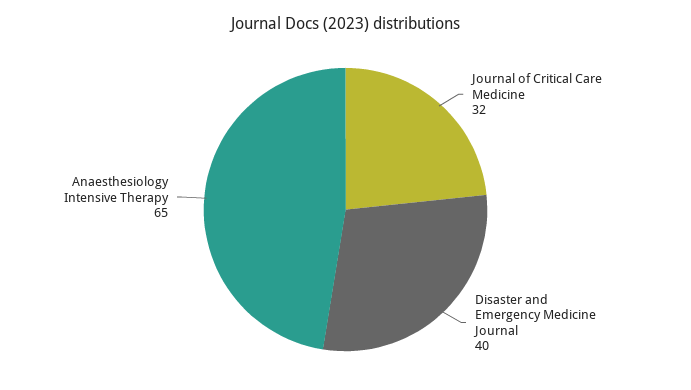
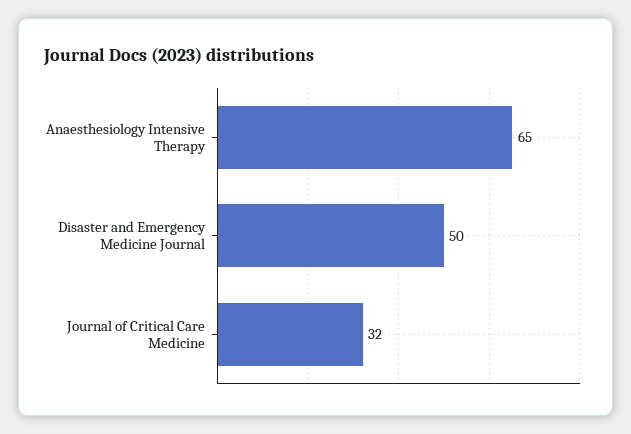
  {
    "Journal of Critical Care Medicine": 32,
-   "Disaster and Emergency Medicine Journal": 40,
+   "Disaster and Emergency Medicine Journal": 50,
    "Anaesthesiology Intensive Therapy": 65
  }

